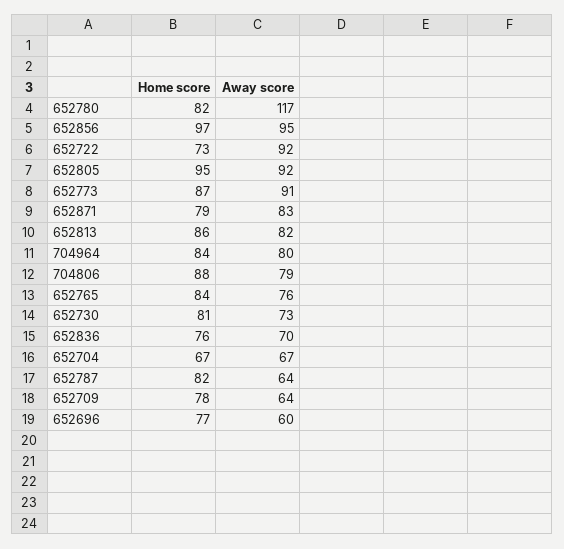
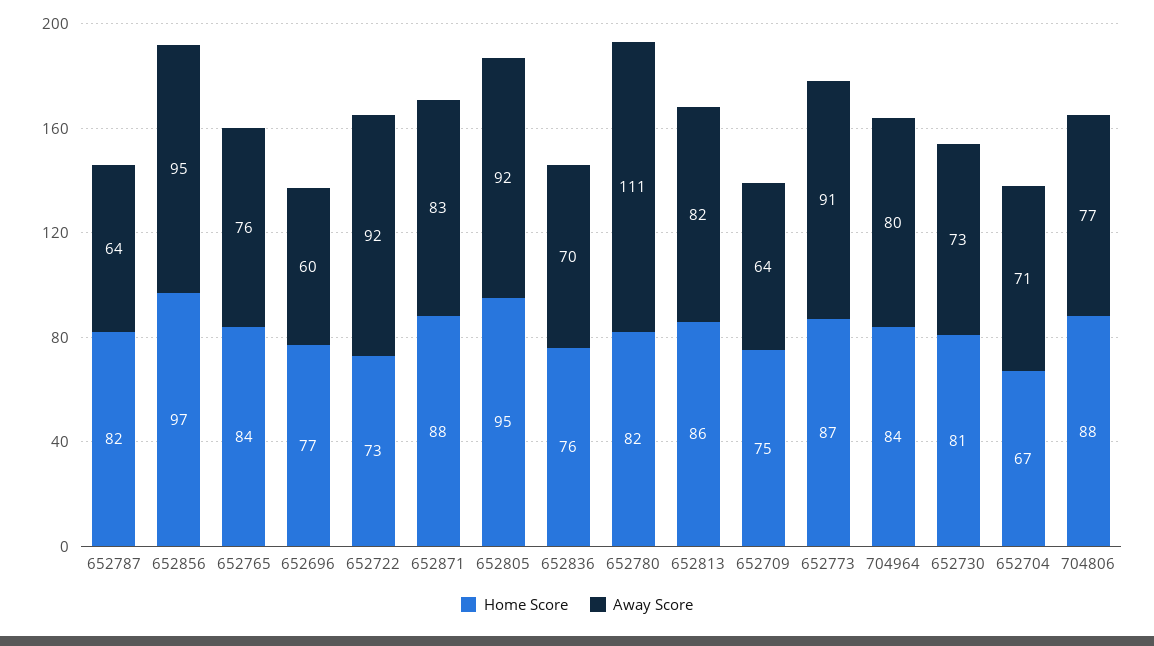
  {
    "Home score": {
      "652780": 82,
      "652856": 97,
      "652722": 73,
      "652805": 95,
      "652773": 87,
-     "652871": 79,
+     "652871": 88,
      "652813": 86,
      "704964": 84,
      "704806": 88,
      "652765": 84,
      "652730": 81,
      "652836": 76,
      "652704": 67,
      "652787": 82,
-     "652709": 78,
+     "652709": 75,
      "652696": 77
    },
    "Away score": {
-     "652780": 117,
+     "652780": 111,
      "652856": 95,
      "652722": 92,
      "652805": 92,
      "652773": 91,
      "652871": 83,
      "652813": 82,
      "704964": 80,
-     "704806": 79,
+     "704806": 77,
      "652765": 76,
      "652730": 73,
      "652836": 70,
-     "652704": 67,
+     "652704": 71,
      "652787": 64,
      "652709": 64,
      "652696": 60
    }
  }

